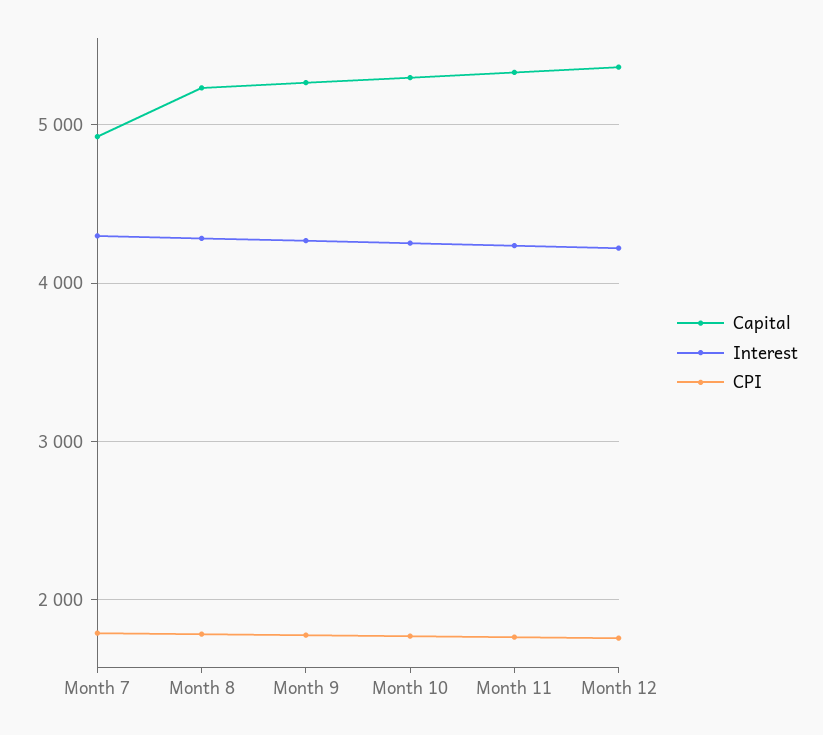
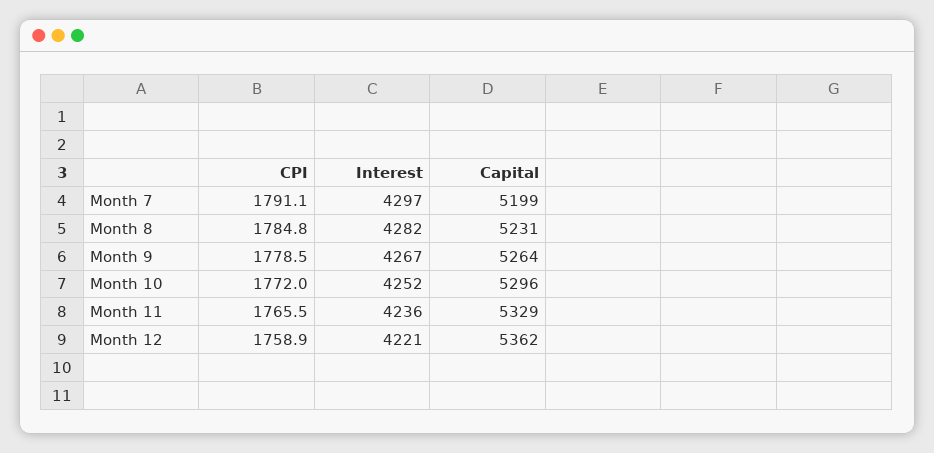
  {
    "Capital": {
-     "Month 7": 4900,
+     "Month 7": 5199,
      "Month 8": 5231,
      "Month 9": 5264,
      "Month 10": 5296,
      "Month 11": 5329,
      "Month 12": 5362
    },
    "Interest": {
      "Month 7": 4297,
      "Month 8": 4282,
      "Month 9": 4267,
      "Month 10": 4252,
      "Month 11": 4236,
      "Month 12": 4221
    },
    "CPI": {
      "Month 7": 1791.1,
      "Month 8": 1784.8,
      "Month 9": 1778.5,
      "Month 10": 1772,
      "Month 11": 1765.5,
      "Month 12": 1758.9
    }
  }

